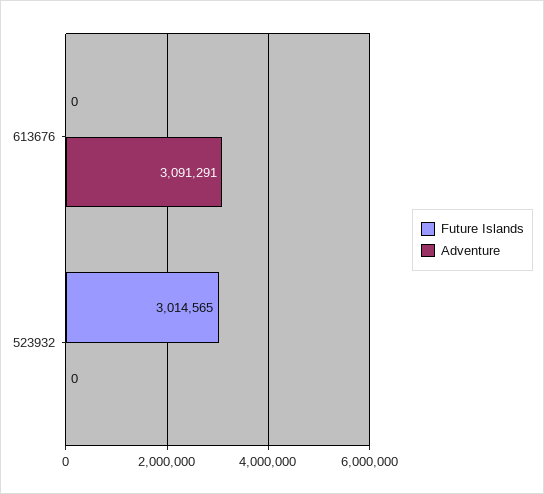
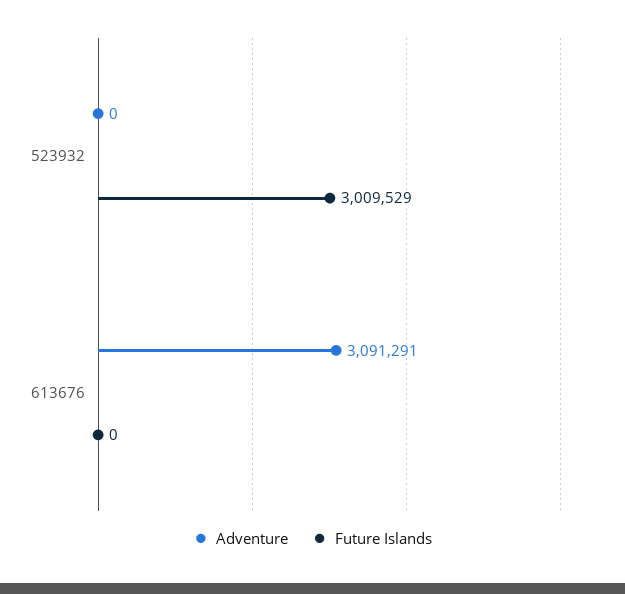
  {
    "Future Islands": {
      "613676": 0,
-     "523932": 3014565
+     "523932": 3009529
    },
    "Adventure": {
      "613676": 3091291,
      "523932": 0
    }
  }

